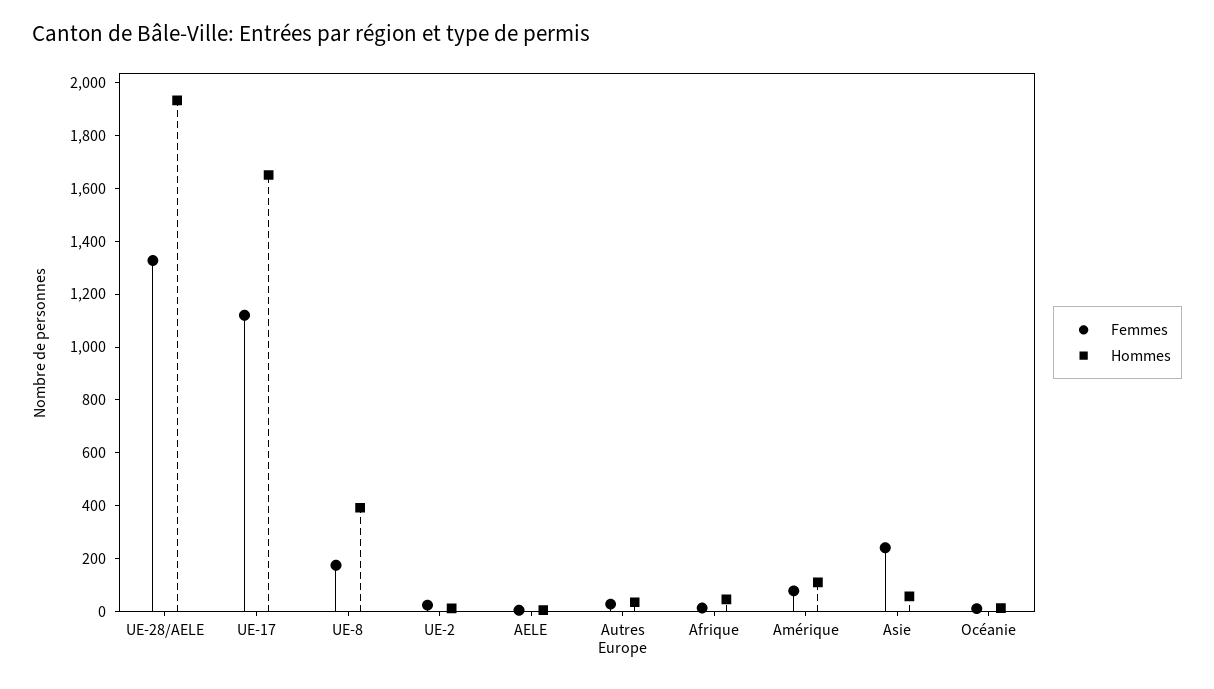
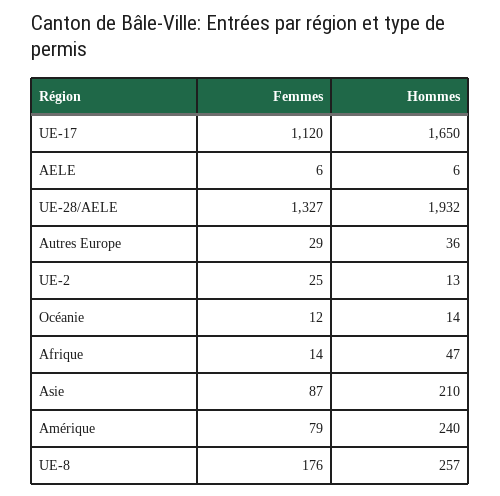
  {
    "Femmes": {
      "UE-28/AELE": 1327,
      "UE-17": 1120,
      "UE-8": 176,
      "UE-2": 25,
      "AELE": 6,
      "Autres Europe": 29,
      "Afrique": 14,
      "Amérique": 79,
-     "Asie": 250,
+     "Asie": 87,
      "Océanie": 12
    },
    "Hommes": {
      "UE-28/AELE": 1932,
      "UE-17": 1650,
-     "UE-8": 400,
+     "UE-8": 257,
      "UE-2": 13,
      "AELE": 6,
      "Autres Europe": 36,
      "Afrique": 47,
-     "Amérique": 100,
+     "Amérique": 240,
-     "Asie": 50,
+     "Asie": 210,
      "Océanie": 14
    }
  }

